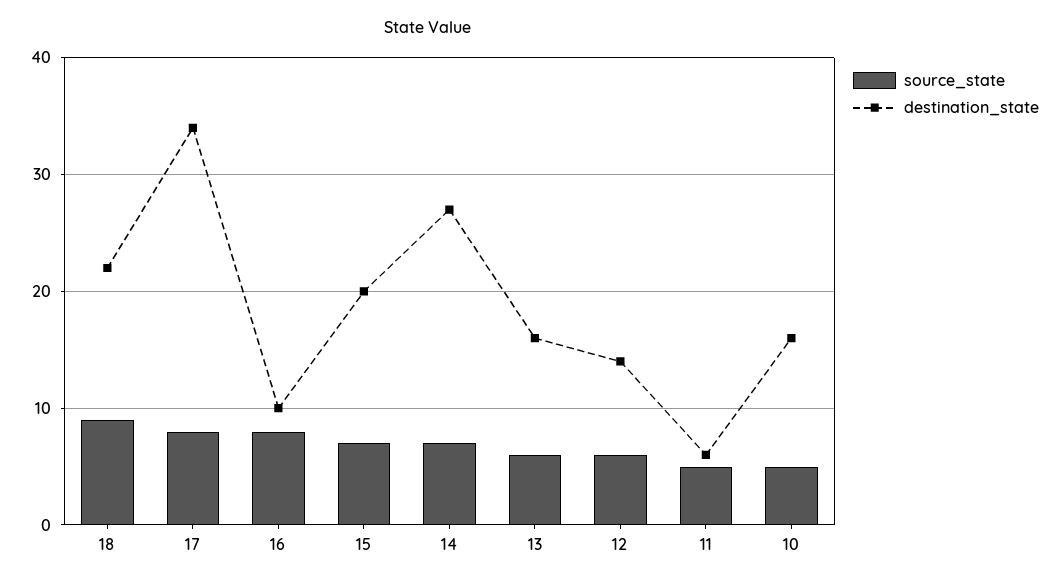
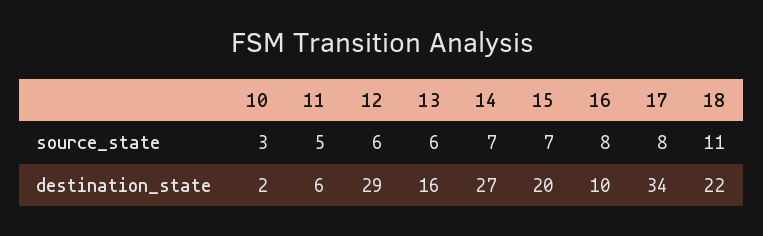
  {
    "source_state": {
-     "18": 9,
+     "18": 11,
      "17": 8,
      "16": 8,
      "15": 7,
      "14": 7,
      "13": 6,
      "12": 6,
      "11": 5,
-     "10": 5
+     "10": 3
    },
    "destination_state": {
      "18": 22,
      "17": 34,
      "16": 10,
      "15": 20,
      "14": 27,
      "13": 16,
-     "12": 14,
+     "12": 29,
      "11": 6,
-     "10": 16
+     "10": 2
    }
  }

